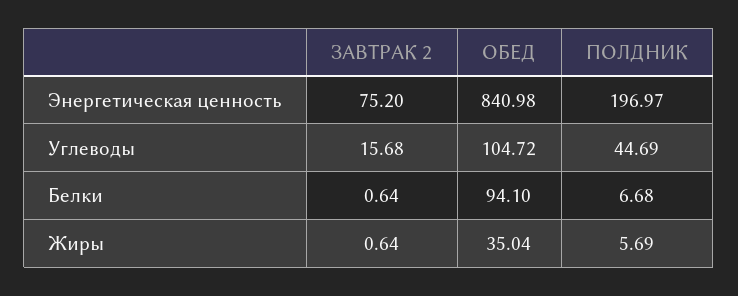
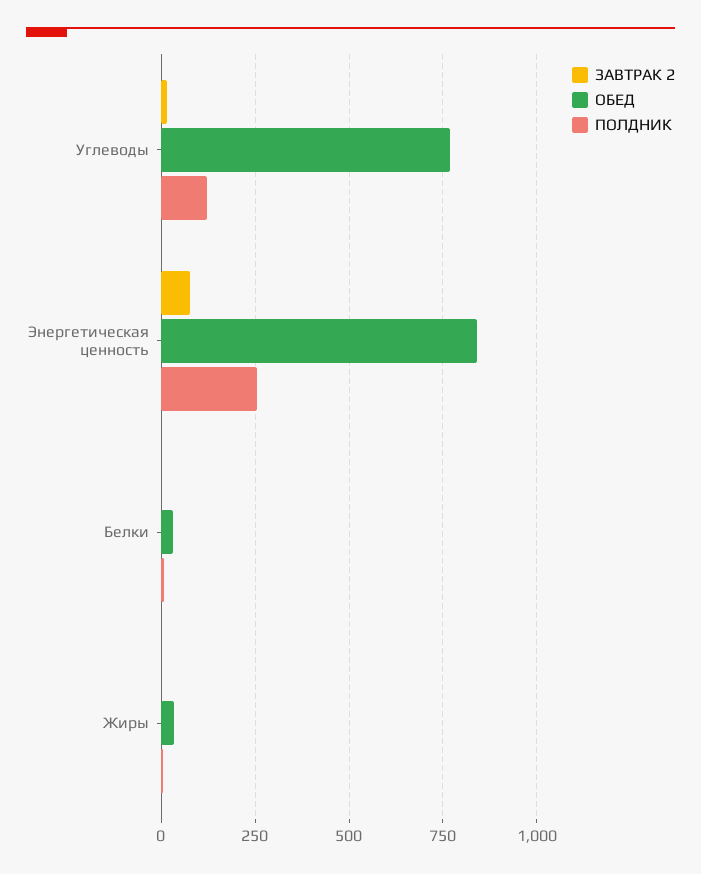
  {
    "ЗАВТРАК 2": {
      "Энергетическая ценность": 75.2,
      "Углеводы": 15.68,
      "Белки": 0.64,
      "Жиры": 0.64
    },
    "ОБЕД": {
      "Энергетическая ценность": 840.98,
-     "Углеводы": 104.72,
+     "Углеводы": 775,
-     "Белки": 94.1,
+     "Белки": 25,
      "Жиры": 35.04
    },
    "ПОЛДНИК": {
-     "Энергетическая ценность": 196.97,
+     "Энергетическая ценность": 250,
-     "Углеводы": 44.69,
+     "Углеводы": 125,
      "Белки": 6.68,
      "Жиры": 5.69
    }
  }

